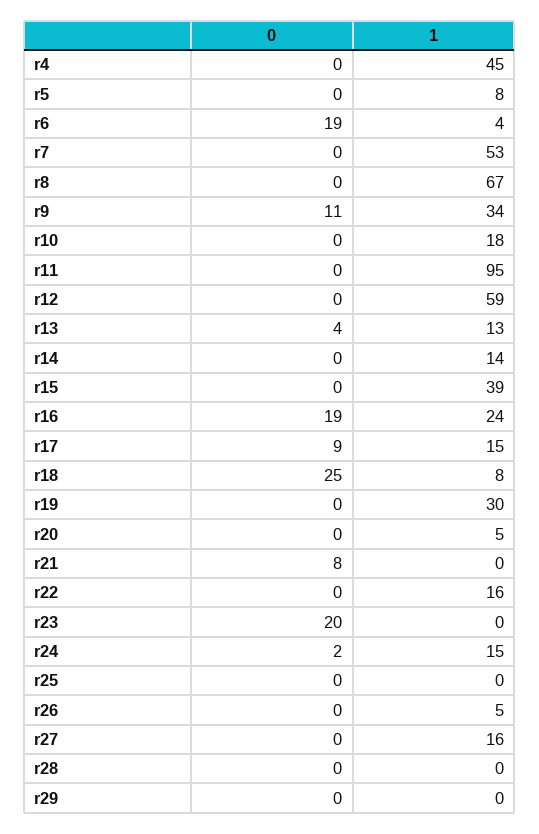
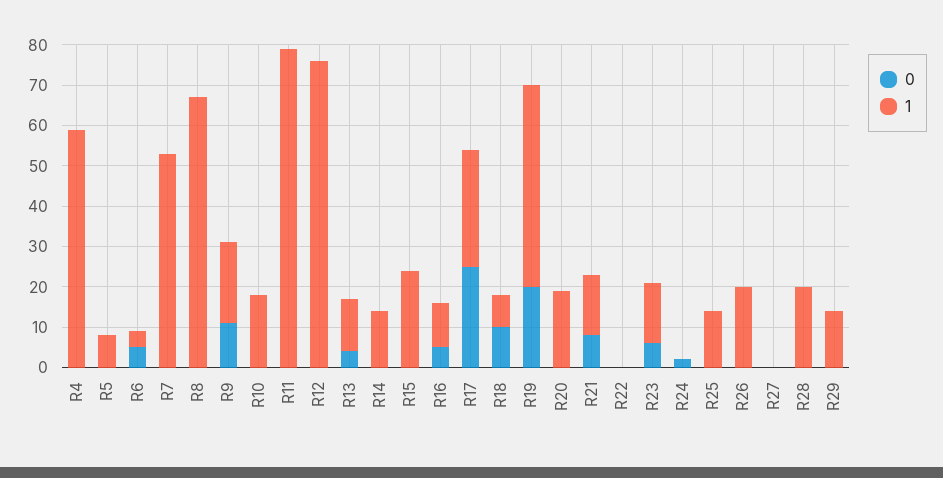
  {
    "0": {
      "r4": 0,
      "r5": 0,
-     "r6": 19,
+     "r6": 5,
      "r7": 0,
      "r8": 0,
      "r9": 11,
      "r10": 0,
      "r11": 0,
      "r12": 0,
      "r13": 4,
      "r14": 0,
      "r15": 0,
-     "r16": 19,
+     "r16": 5,
-     "r17": 9,
+     "r17": 25,
-     "r18": 25,
+     "r18": 10,
-     "r19": 0,
+     "r19": 20,
      "r20": 0,
      "r21": 8,
      "r22": 0,
-     "r23": 20,
+     "r23": 5,
      "r24": 2,
      "r25": 0,
      "r26": 0,
      "r27": 0,
      "r28": 0,
      "r29": 0
    },
    "1": {
-     "r4": 45,
+     "r4": 60,
      "r5": 8,
      "r6": 4,
      "r7": 53,
      "r8": 67,
-     "r9": 34,
+     "r9": 20,
      "r10": 18,
-     "r11": 95,
+     "r11": 80,
-     "r12": 59,
+     "r12": 75,
      "r13": 13,
      "r14": 14,
-     "r15": 39,
+     "r15": 25,
-     "r16": 24,
+     "r16": 10,
-     "r17": 15,
+     "r17": 30,
      "r18": 8,
-     "r19": 30,
+     "r19": 50,
-     "r20": 5,
+     "r20": 20,
-     "r21": 0,
+     "r21": 15,
-     "r22": 16,
+     "r22": 0,
-     "r23": 0,
+     "r23": 15,
-     "r24": 15,
+     "r24": 0,
-     "r25": 0,
+     "r25": 15,
-     "r26": 5,
+     "r26": 20,
-     "r27": 16,
+     "r27": 0,
-     "r28": 0,
+     "r28": 20,
-     "r29": 0
+     "r29": 15
    }
  }

